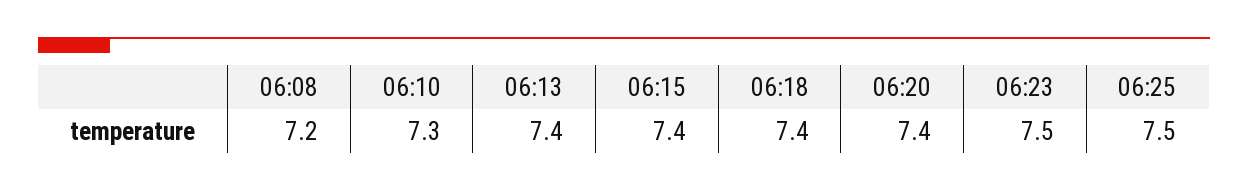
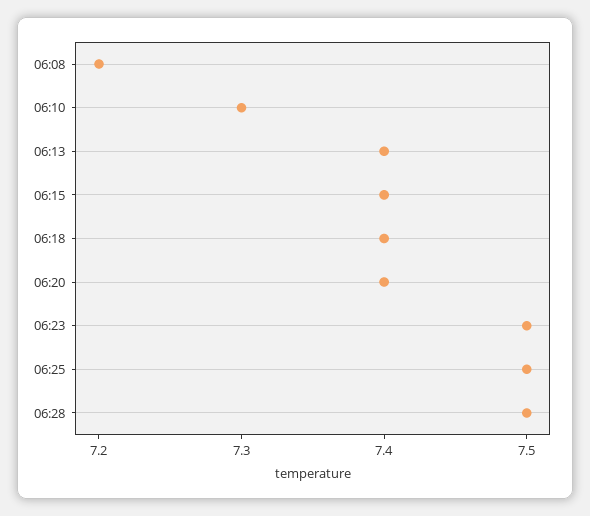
  {
    "06:08": 7.2,
    "06:10": 7.3,
    "06:13": 7.4,
    "06:15": 7.4,
    "06:18": 7.4,
    "06:20": 7.4,
    "06:23": 7.5,
-   "06:25": 7.5
+   "06:25": 7.5,
+   "06:28": 7.5
  }

